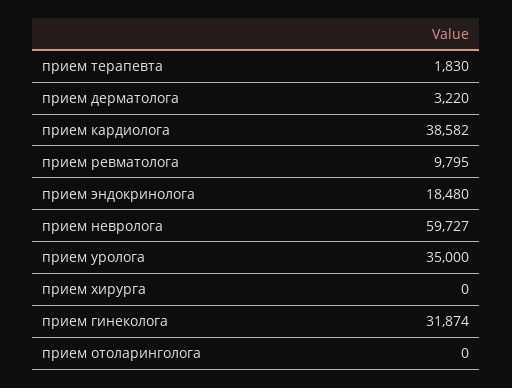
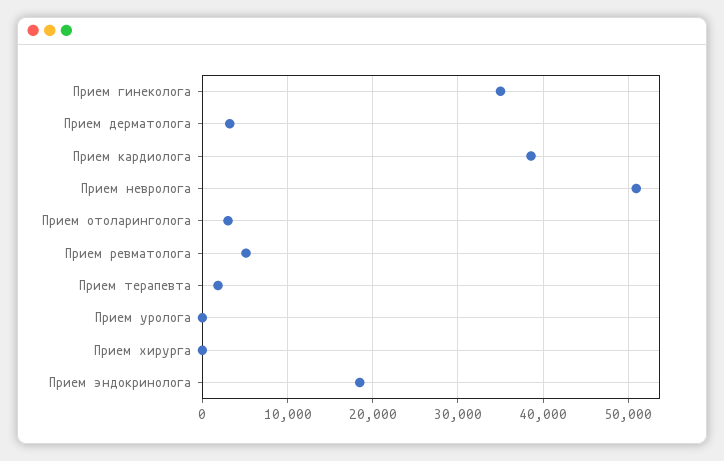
  {
    "прием терапевта": 1830,
    "прием дерматолога": 3220,
    "прием кардиолога": 38582,
-   "прием ревматолога": 9795,
+   "прием ревматолога": 5000,
    "прием эндокринолога": 18480,
-   "прием невролога": 59727,
+   "прием невролога": 51000,
-   "прием уролога": 35000,
+   "прием уролога": 0,
    "прием хирурга": 0,
-   "прием гинеколога": 31874,
+   "прием гинеколога": 35000,
-   "прием отоларинголога": 0
+   "прием отоларинголога": 3000
  }

